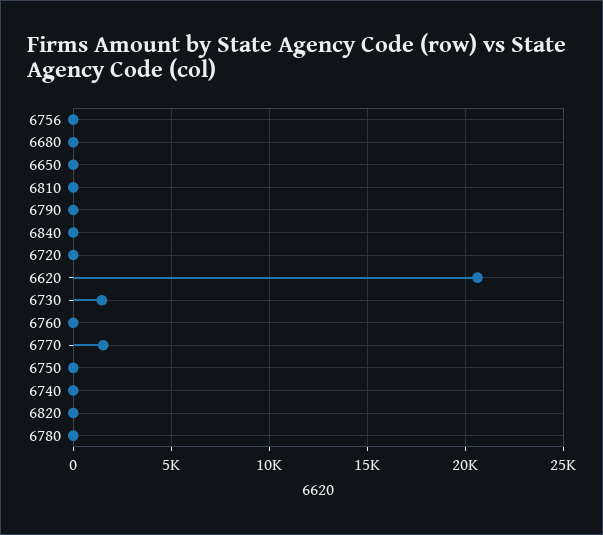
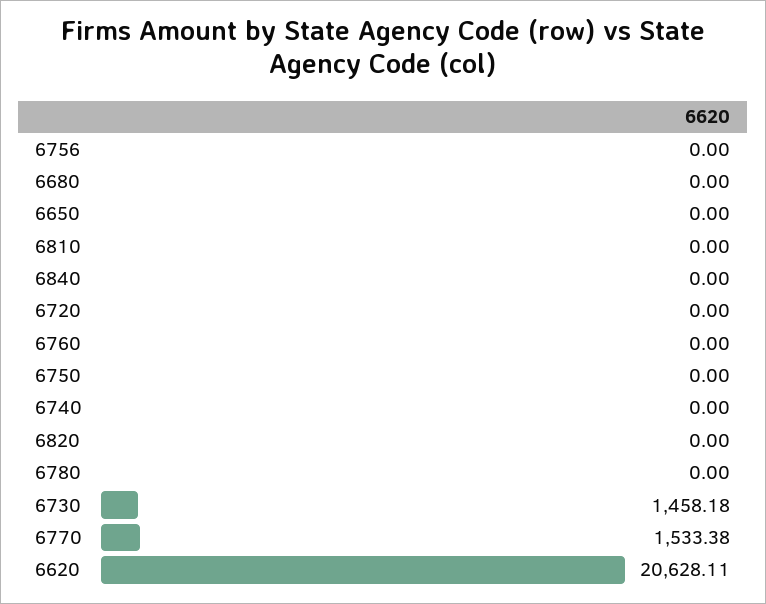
  {
    "6756": 0,
    "6680": 0,
    "6650": 0,
    "6810": 0,
-   "6790": 0,
    "6840": 0,
    "6720": 0,
    "6620": 20628.11,
    "6730": 1458.18,
    "6760": 0,
    "6770": 1533.38,
    "6750": 0,
    "6740": 0,
    "6820": 0,
    "6780": 0
  }

